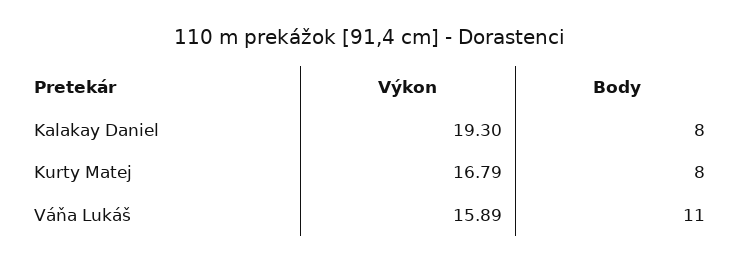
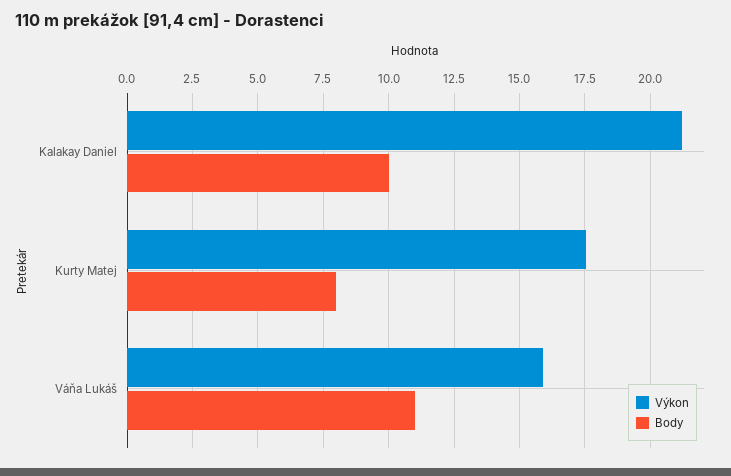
  {
    "Výkon": {
-     "Kalakay Daniel": 19.3,
+     "Kalakay Daniel": 21.25,
-     "Kurty Matej": 16.79,
+     "Kurty Matej": 17.5,
      "Váňa Lukáš": 15.89
    },
    "Body": {
-     "Kalakay Daniel": 8,
+     "Kalakay Daniel": 10,
      "Kurty Matej": 8,
      "Váňa Lukáš": 11
    }
  }

